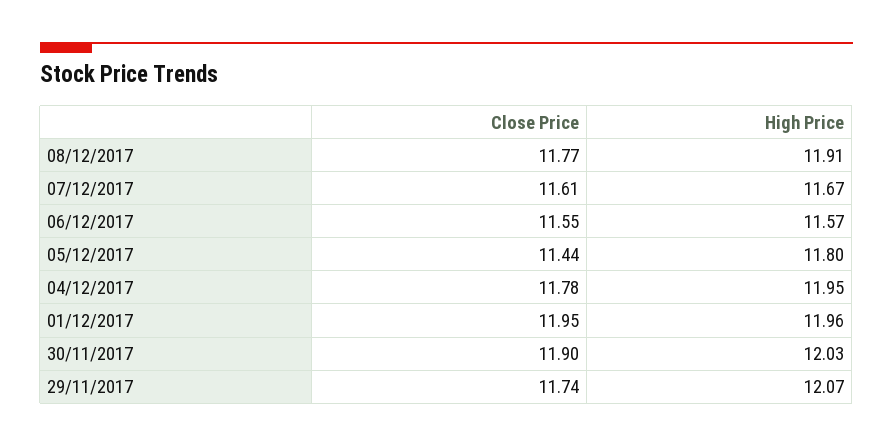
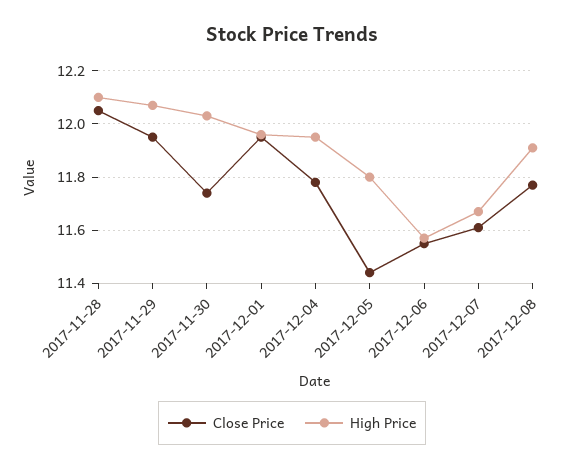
  {
    "Close Price": {
      "08/12/2017": 11.77,
      "07/12/2017": 11.61,
      "06/12/2017": 11.55,
      "05/12/2017": 11.44,
      "04/12/2017": 11.78,
      "01/12/2017": 11.95,
-     "30/11/2017": 11.9,
+     "30/11/2017": 11.75,
-     "29/11/2017": 11.74
+     "29/11/2017": 11.95,
+     "2017-11-28": 12.05
    },
    "High Price": {
      "08/12/2017": 11.91,
      "07/12/2017": 11.67,
      "06/12/2017": 11.57,
      "05/12/2017": 11.8,
      "04/12/2017": 11.95,
      "01/12/2017": 11.96,
      "30/11/2017": 12.03,
-     "29/11/2017": 12.07
+     "29/11/2017": 12.07,
+     "2017-11-28": 12.1
    }
  }

